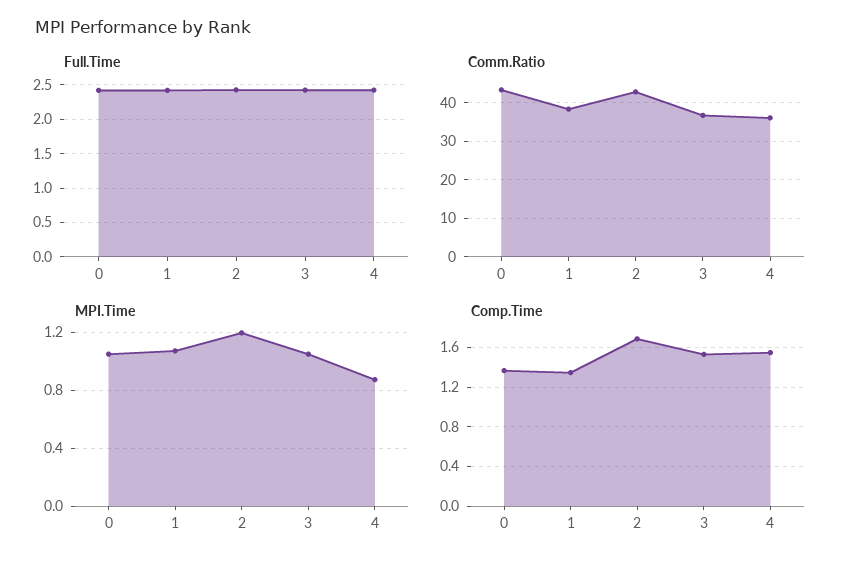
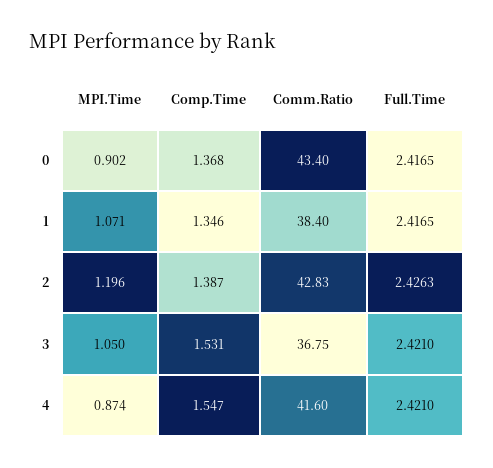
  {
    "Full.Time": {
      "0": 2.4165,
      "1": 2.4165,
      "2": 2.4263,
      "3": 2.421,
      "4": 2.421
    },
    "Comm.Ratio": {
      "0": 43.4,
      "1": 38.4,
      "2": 42.83,
      "3": 36.75,
-     "4": 36
+     "4": 41.6
    },
    "MPI.Time": {
-     "0": 1.05,
+     "0": 0.902,
      "1": 1.071,
      "2": 1.196,
      "3": 1.05,
      "4": 0.874
    },
    "Comp.Time": {
      "0": 1.368,
      "1": 1.346,
-     "2": 1.7,
+     "2": 1.387,
      "3": 1.531,
      "4": 1.547
    }
  }

